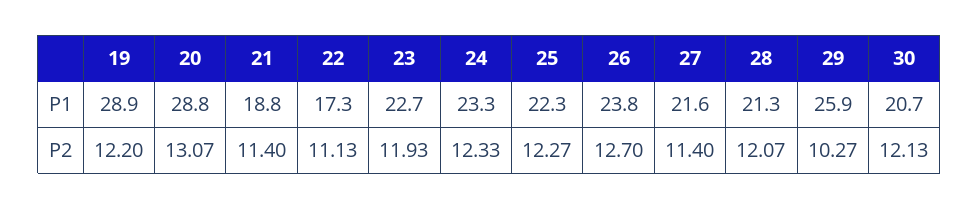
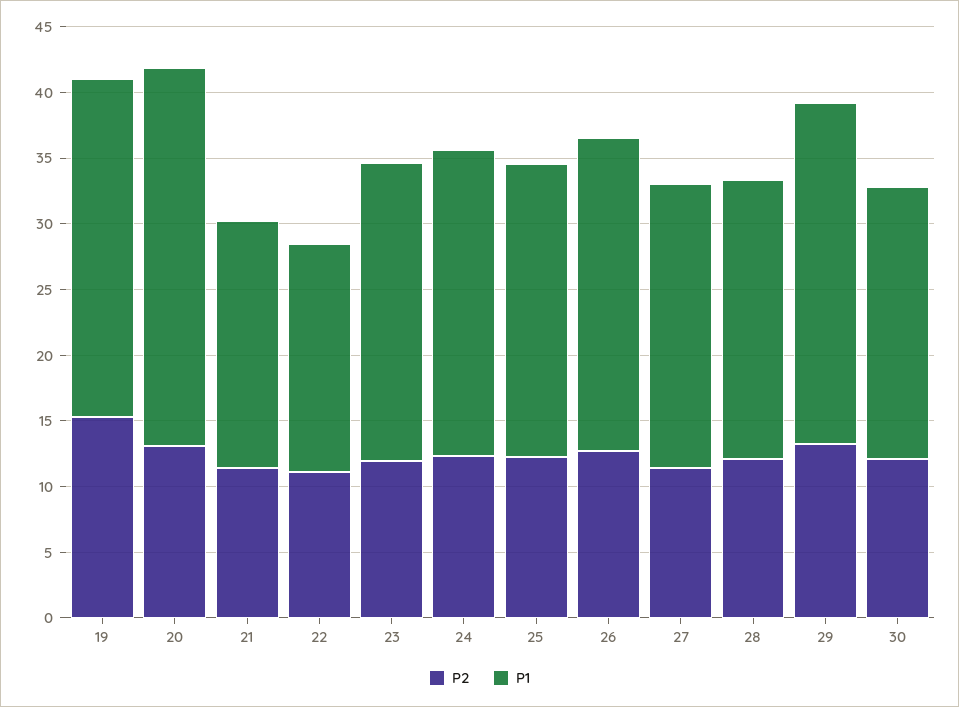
  {
    "P1": {
-     "19": 28.9,
+     "19": 26,
      "20": 28.8,
      "21": 18.8,
      "22": 17.3,
      "23": 22.7,
      "24": 23.3,
      "25": 22.3,
      "26": 23.8,
      "27": 21.6,
      "28": 21.3,
      "29": 25.9,
      "30": 20.7
    },
    "P2": {
-     "19": 12.2,
+     "19": 15,
      "20": 13.07,
      "21": 11.4,
      "22": 11.13,
      "23": 11.93,
      "24": 12.33,
      "25": 12.27,
      "26": 12.7,
      "27": 11.4,
      "28": 12.07,
-     "29": 10.27,
+     "29": 13,
      "30": 12.13
    }
  }

